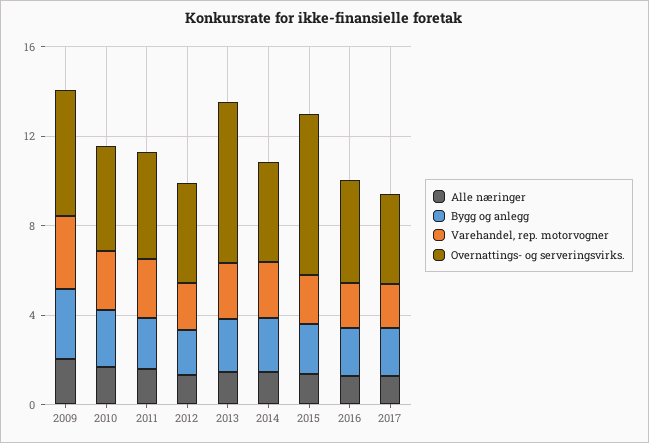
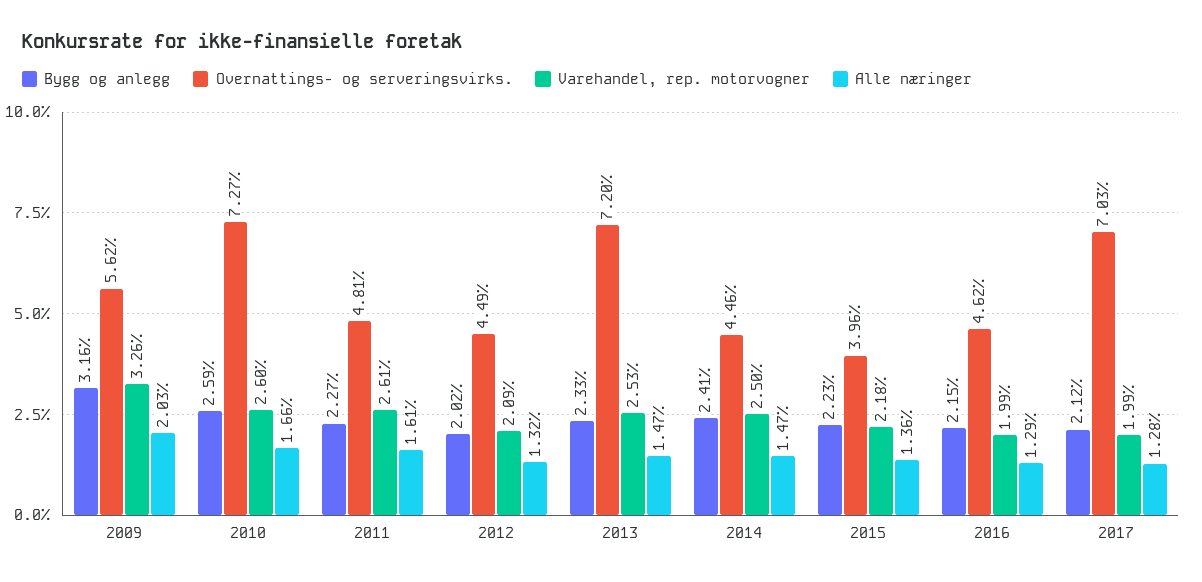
  {
    "Alle næringer": {
      "2009": 2.03,
      "2010": 1.66,
      "2011": 1.61,
      "2012": 1.32,
      "2013": 1.47,
      "2014": 1.47,
      "2015": 1.36,
      "2016": 1.29,
      "2017": 1.28
    },
    "Bygg og anlegg": {
      "2009": 3.16,
      "2010": 2.59,
      "2011": 2.27,
      "2012": 2.02,
      "2013": 2.33,
      "2014": 2.41,
      "2015": 2.23,
      "2016": 2.15,
      "2017": 2.12
    },
    "Varehandel, rep. motorvogner": {
      "2009": 3.26,
      "2010": 2.6,
      "2011": 2.61,
      "2012": 2.09,
      "2013": 2.53,
      "2014": 2.5,
      "2015": 2.18,
      "2016": 1.99,
      "2017": 1.99
    },
    "Overnattings- og serveringsvirks.": {
      "2009": 5.62,
-     "2010": 5,
+     "2010": 7.27,
      "2011": 4.81,
      "2012": 4.49,
      "2013": 7.2,
      "2014": 4.46,
-     "2015": 7,
+     "2015": 3.96,
      "2016": 4.62,
-     "2017": 4
+     "2017": 7.03
    }
  }

